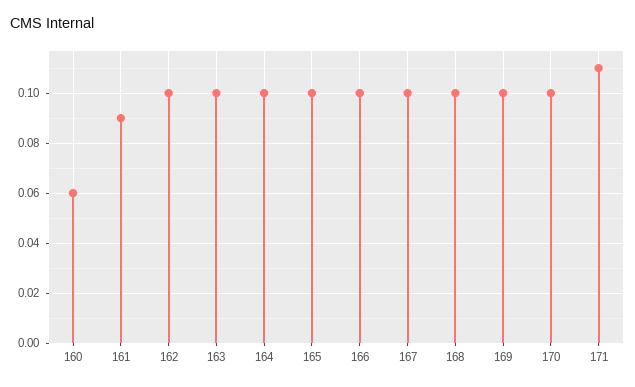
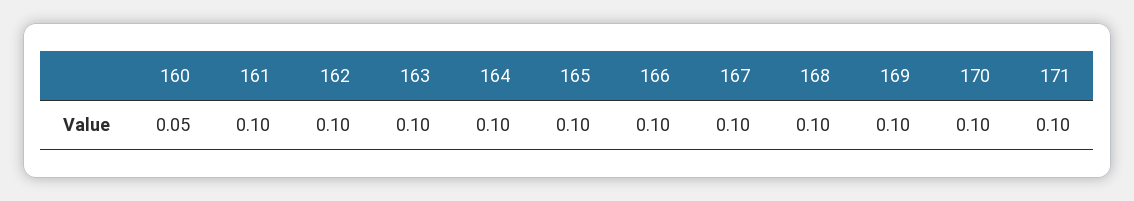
  {
-   "160": 0.06,
+   "160": 0.05,
-   "161": 0.09,
+   "161": 0.1,
    "162": 0.1,
    "163": 0.1,
    "164": 0.1,
    "165": 0.1,
    "166": 0.1,
    "167": 0.1,
    "168": 0.1,
    "169": 0.1,
    "170": 0.1,
-   "171": 0.11
+   "171": 0.1
  }

